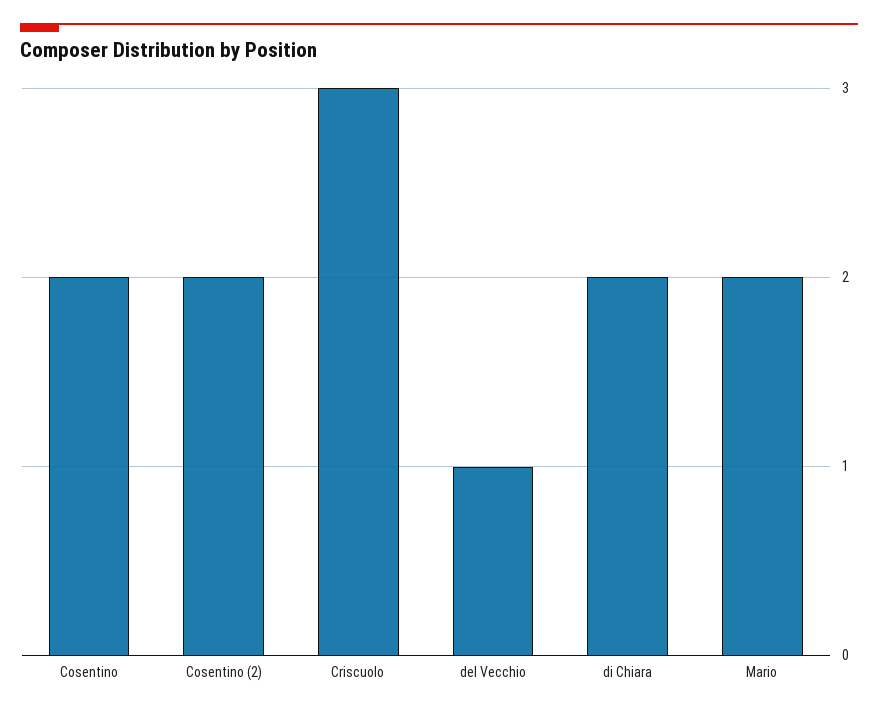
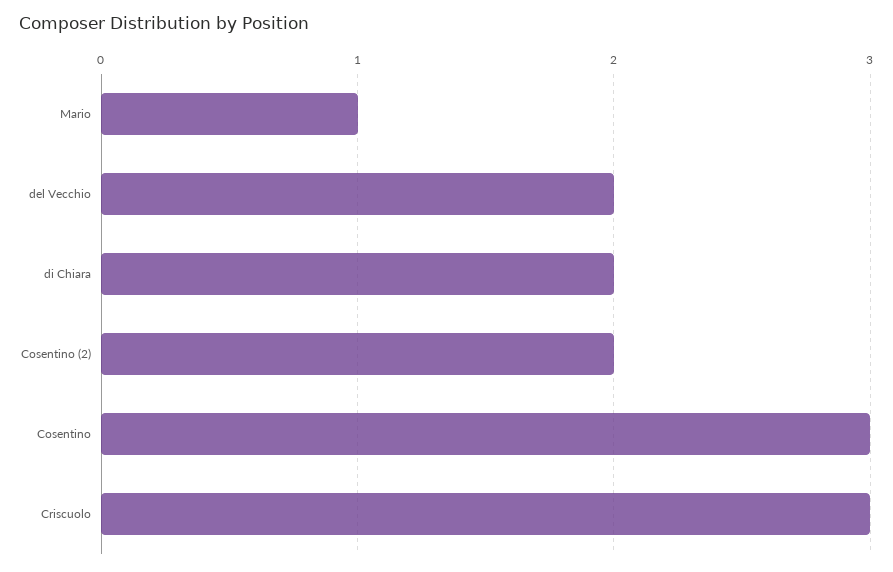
  {
-   "Cosentino": 2,
+   "Cosentino": 3,
    "Cosentino (2)": 2,
    "Criscuolo": 3,
-   "del Vecchio": 1,
+   "del Vecchio": 2,
    "di Chiara": 2,
-   "Mario": 2
+   "Mario": 1
  }

